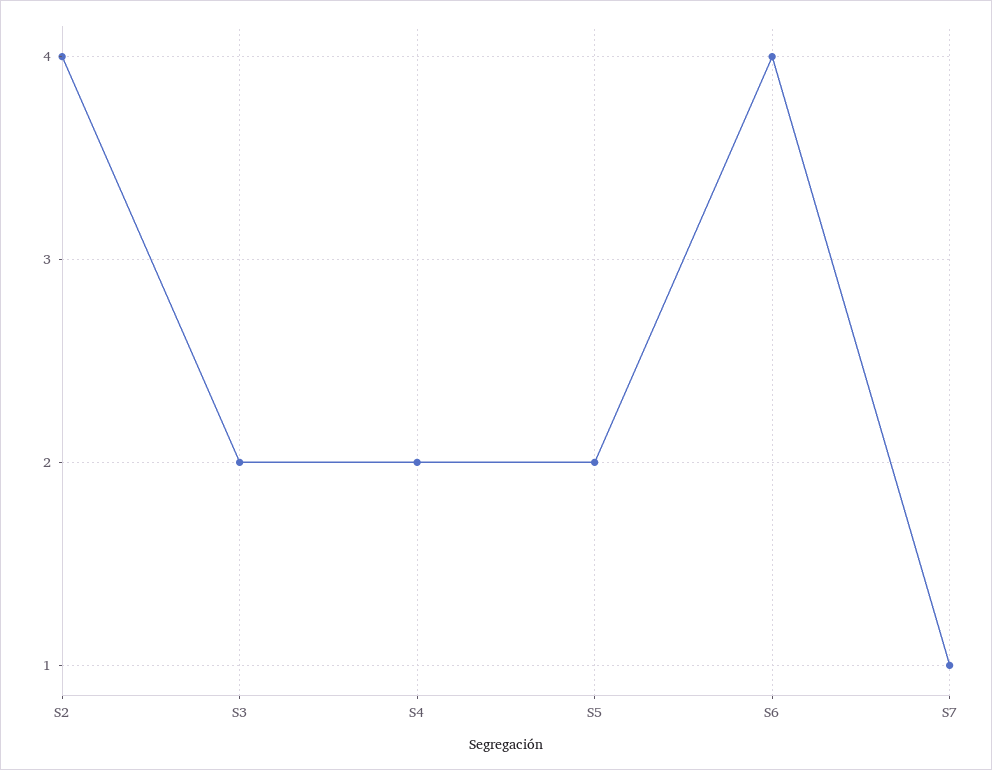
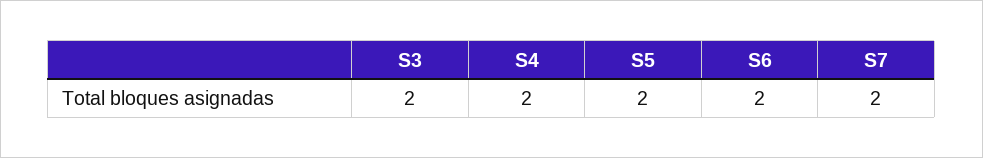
  {
-   "S2": 4,
    "S3": 2,
    "S4": 2,
    "S5": 2,
-   "S6": 4,
+   "S6": 2,
-   "S7": 1
+   "S7": 2
  }

